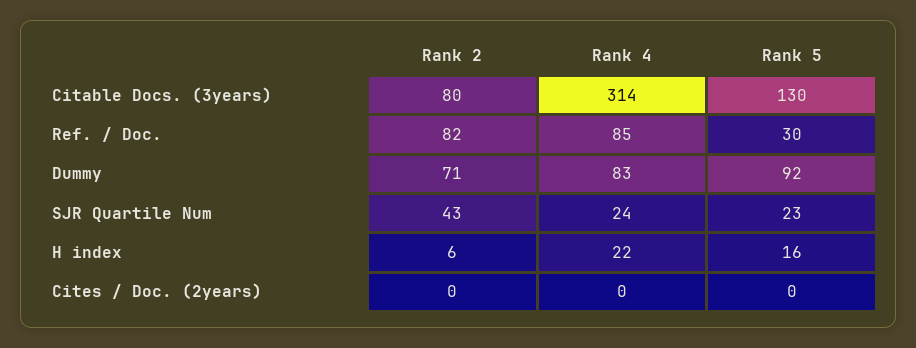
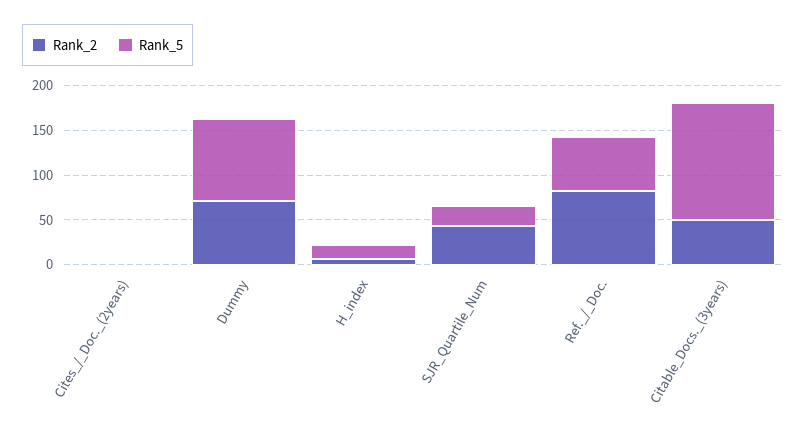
  {
    "Rank 2": {
-     "Citable Docs. (3years)": 80,
+     "Citable Docs. (3years)": 50,
      "Ref. / Doc.": 82,
      "Dummy": 71,
      "SJR Quartile Num": 43,
      "H index": 6,
      "Cites / Doc. (2years)": 0
    },
-   "Rank 4": {
-     "Citable Docs. (3years)": 314,
-     "Ref. / Doc.": 85,
-     "Dummy": 83,
-     "SJR Quartile Num": 24,
-     "H index": 22,
-     "Cites / Doc. (2years)": 0
-   },
    "Rank 5": {
      "Citable Docs. (3years)": 130,
-     "Ref. / Doc.": 30,
+     "Ref. / Doc.": 60,
      "Dummy": 92,
      "SJR Quartile Num": 23,
      "H index": 16,
      "Cites / Doc. (2years)": 0
    }
  }

